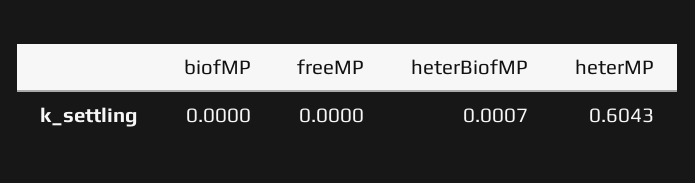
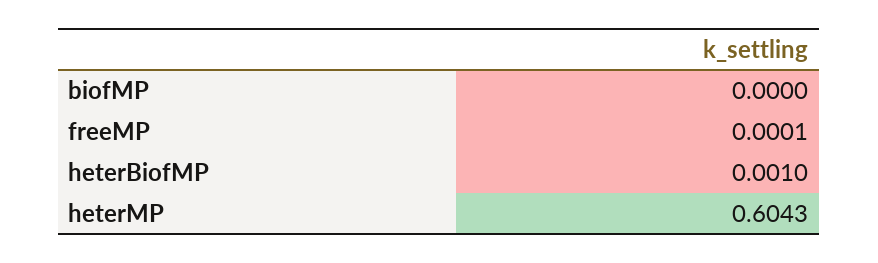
  {
    "biofMP": 0,
-   "freeMP": 0,
+   "freeMP": 0.0001,
-   "heterBiofMP": 0.0007,
+   "heterBiofMP": 0.001,
    "heterMP": 0.6043
  }

